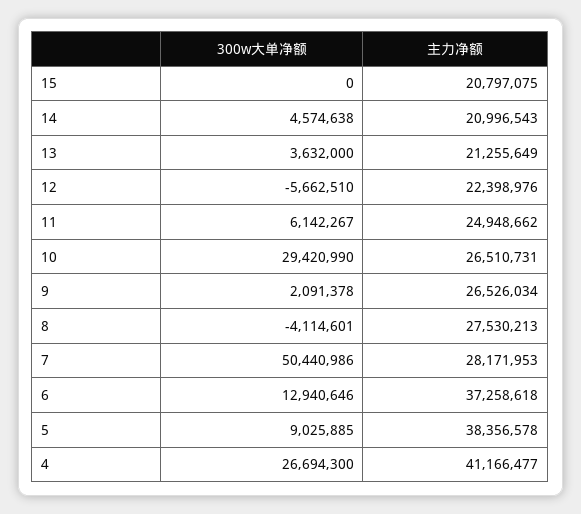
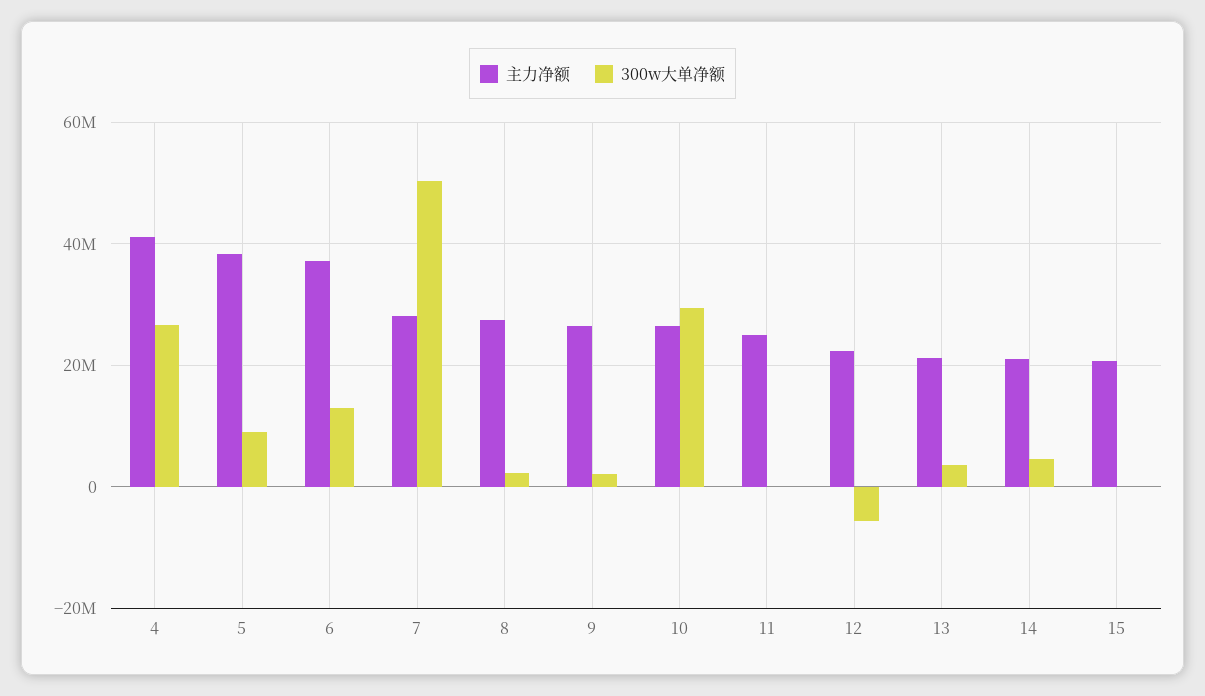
  {
    "300w大单净额": {
      "15": 0,
      "14": 4574638,
      "13": 3632000,
      "12": -5662510,
-     "11": 6142267,
+     "11": 0,
      "10": 29420990,
      "9": 2091378,
-     "8": -4114601,
+     "8": 2000000,
      "7": 50440986,
      "6": 12940646,
      "5": 9025885,
      "4": 26694300
    },
    "主力净额": {
      "15": 20797075,
      "14": 20996543,
      "13": 21255649,
      "12": 22398976,
      "11": 24948662,
      "10": 26510731,
      "9": 26526034,
      "8": 27530213,
      "7": 28171953,
      "6": 37258618,
      "5": 38356578,
      "4": 41166477
    }
  }

